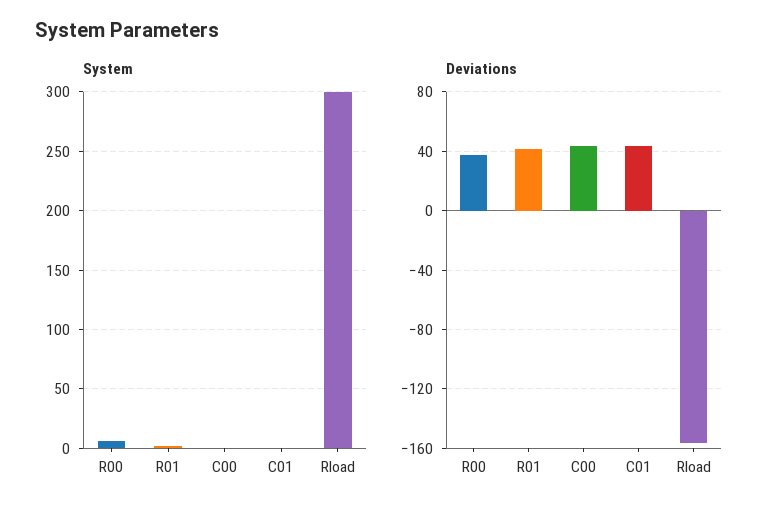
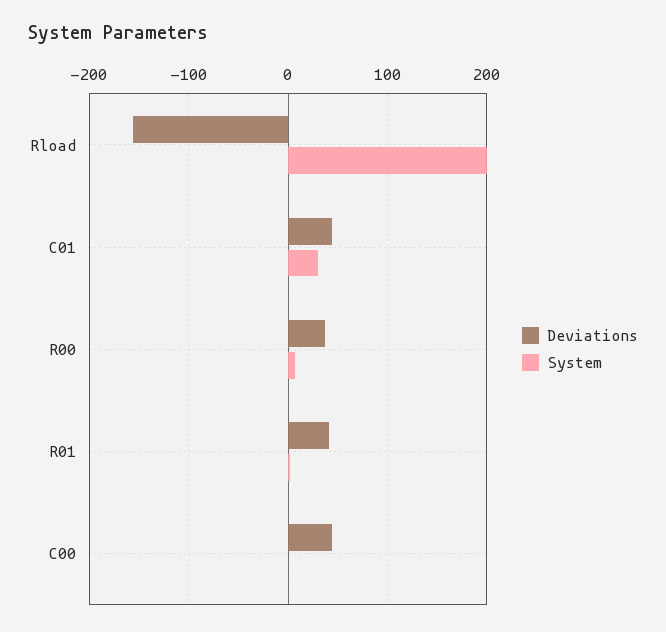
  {
    "System": {
      "R00": 10,
      "R01": 0,
      "C00": 0,
-     "C01": 0,
+     "C01": 30,
-     "Rload": 300
+     "Rload": 200
    },
    "Deviations": {
      "R00": 35,
      "R01": 40,
      "C00": 45,
      "C01": 45,
      "Rload": -155
    }
  }

